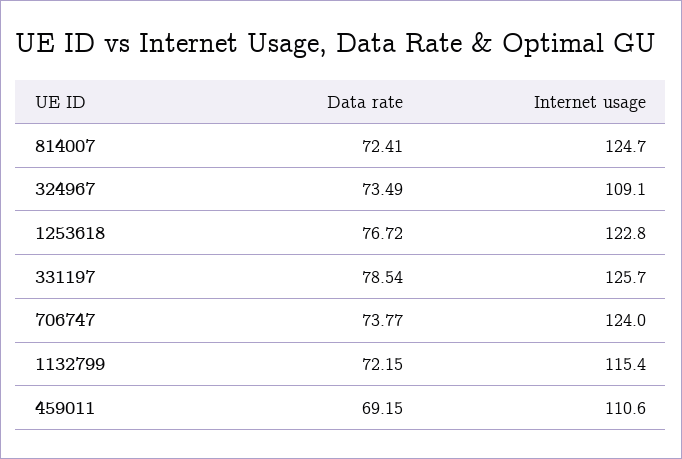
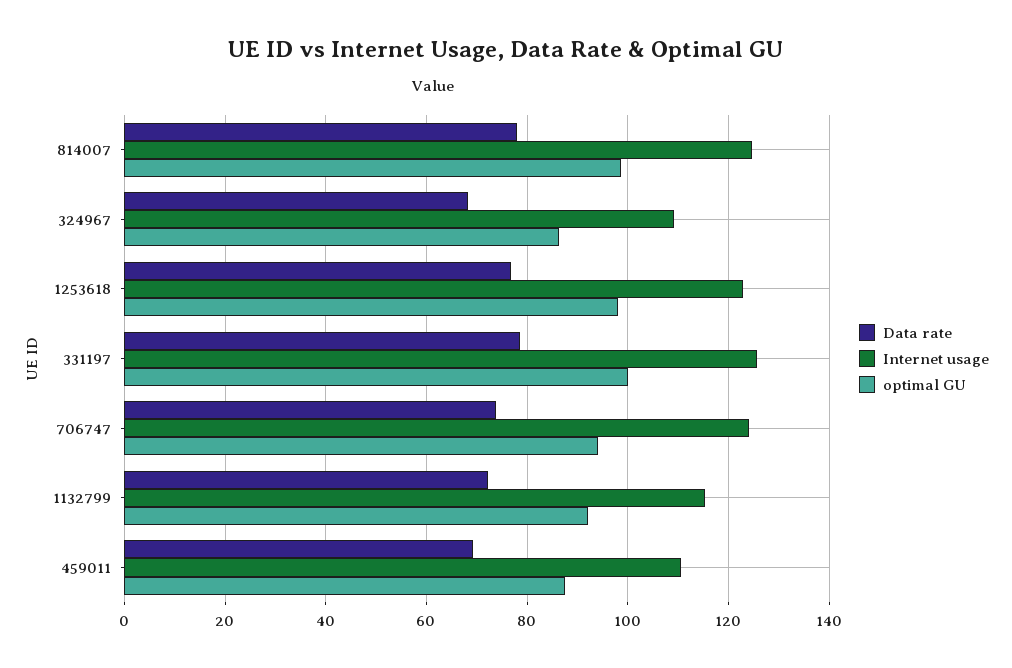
  {
    "Data rate": {
-     "814007": 72.41,
+     "814007": 78,
-     "324967": 73.49,
+     "324967": 68,
      "1253618": 76.72,
      "331197": 78.54,
      "706747": 73.77,
      "1132799": 72.15,
      "459011": 69.15
    },
    "Internet usage": {
      "814007": 124.7,
      "324967": 109.1,
      "1253618": 122.8,
      "331197": 125.7,
      "706747": 124,
      "1132799": 115.4,
      "459011": 110.6
-   }
+   },
+   "optimal GU": {
+     "814007": 98,
+     "324967": 86,
+     "1253618": 98,
+     "331197": 100,
+     "706747": 94,
+     "1132799": 92,
+     "459011": 88
+   }
  }

